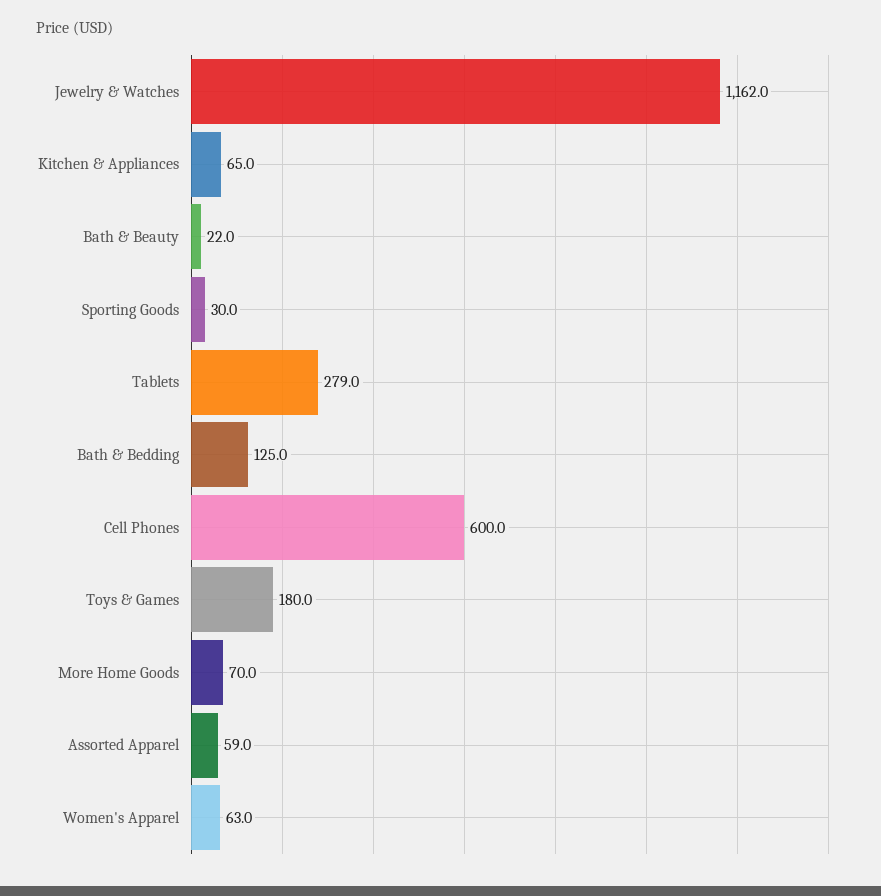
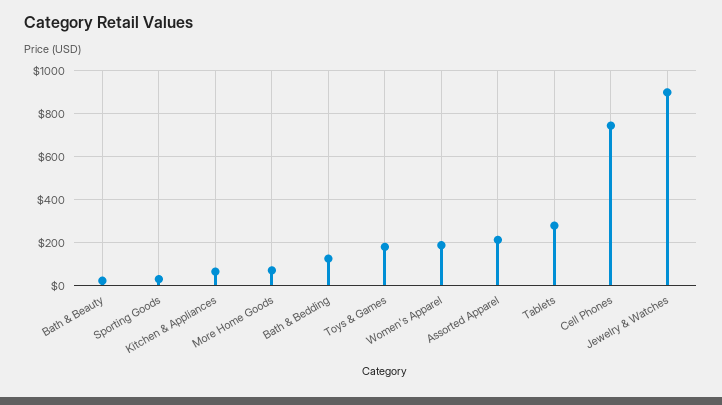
  {
-   "Jewelry & Watches": 1162,
+   "Jewelry & Watches": 900,
    "Kitchen & Appliances": 65,
    "Bath & Beauty": 22,
    "Sporting Goods": 30,
    "Tablets": 279,
    "Bath & Bedding": 125,
-   "Cell Phones": 600,
+   "Cell Phones": 750,
    "Toys & Games": 180,
    "More Home Goods": 70,
-   "Assorted Apparel": 59,
+   "Assorted Apparel": 200,
-   "Women's Apparel": 63
+   "Women's Apparel": 200
  }

